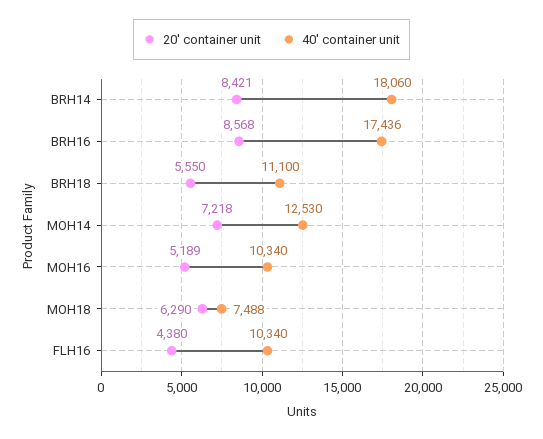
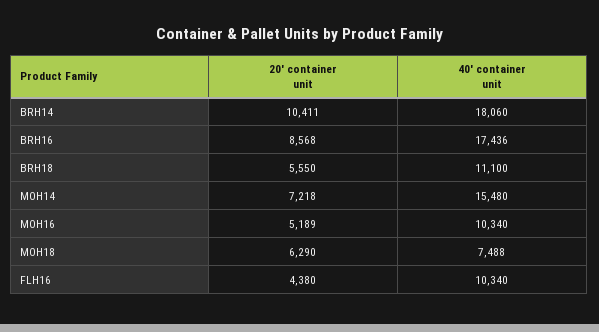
  {
    "20' container unit": {
-     "BRH14": 8421,
+     "BRH14": 10411,
      "BRH16": 8568,
      "BRH18": 5550,
      "MOH14": 7218,
      "MOH16": 5189,
      "MOH18": 6290,
      "FLH16": 4380
    },
    "40' container unit": {
      "BRH14": 18060,
      "BRH16": 17436,
      "BRH18": 11100,
-     "MOH14": 12530,
+     "MOH14": 15480,
      "MOH16": 10340,
      "MOH18": 7488,
      "FLH16": 10340
    }
  }

